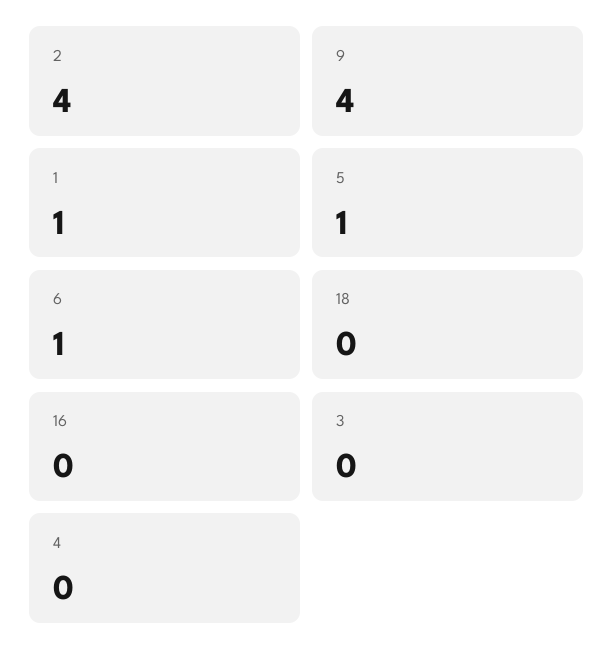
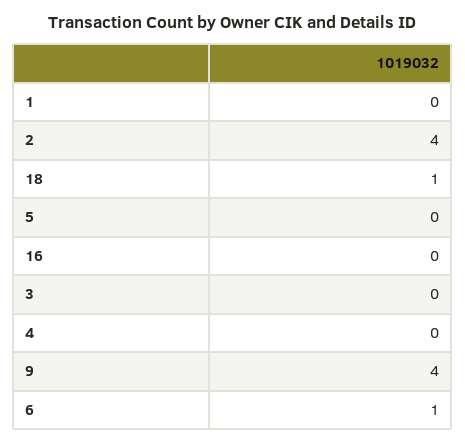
  {
    "2": 4,
    "9": 4,
-   "1": 1,
+   "1": 0,
-   "5": 1,
+   "5": 0,
    "6": 1,
-   "18": 0,
+   "18": 1,
    "16": 0,
    "3": 0,
    "4": 0
  }

